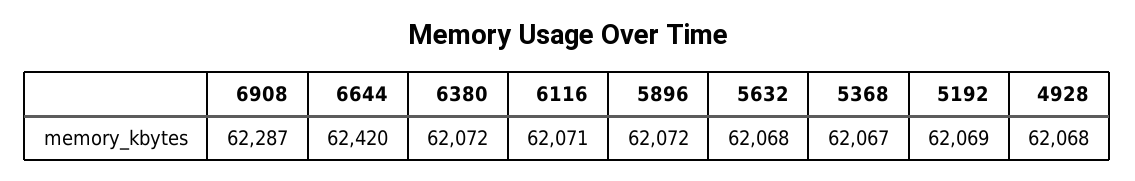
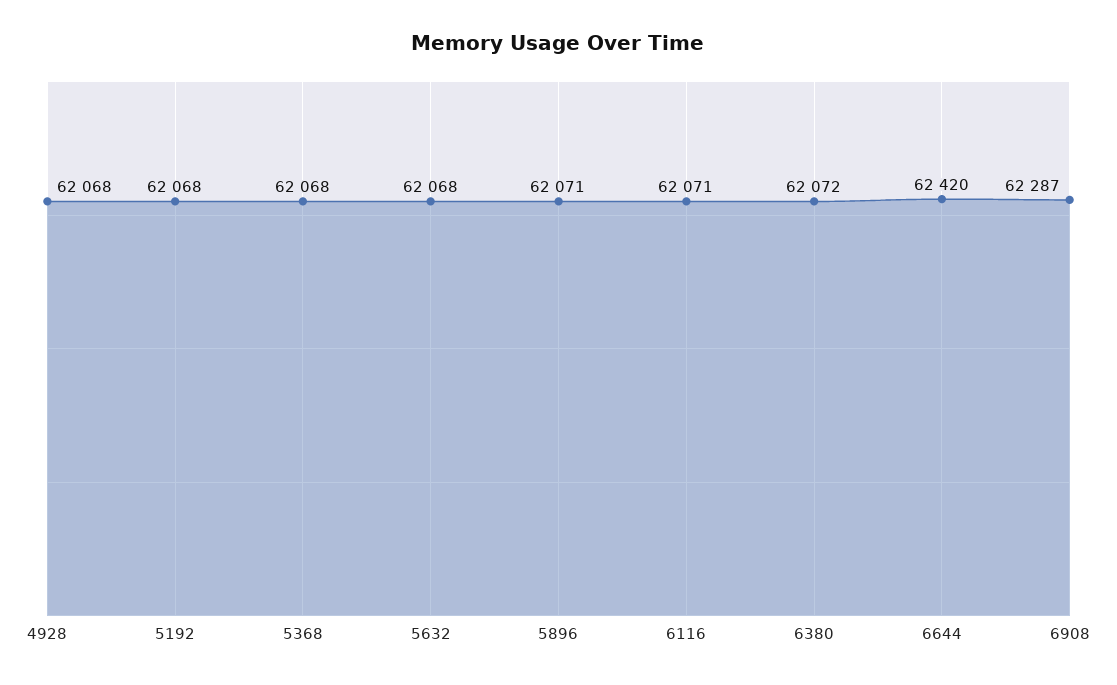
  {
    "6908": 62287,
    "6644": 62420,
    "6380": 62072,
    "6116": 62071,
-   "5896": 62072,
+   "5896": 62071,
    "5632": 62068,
-   "5368": 62067,
+   "5368": 62068,
-   "5192": 62069,
+   "5192": 62068,
    "4928": 62068
  }

